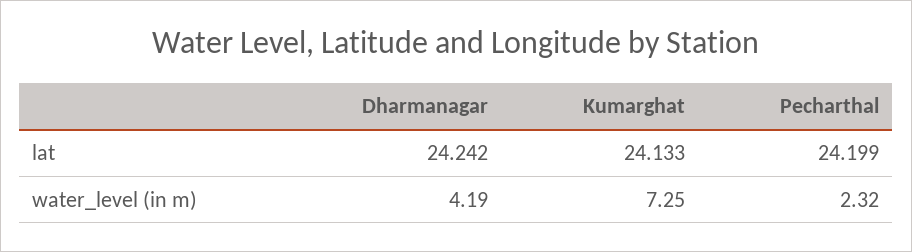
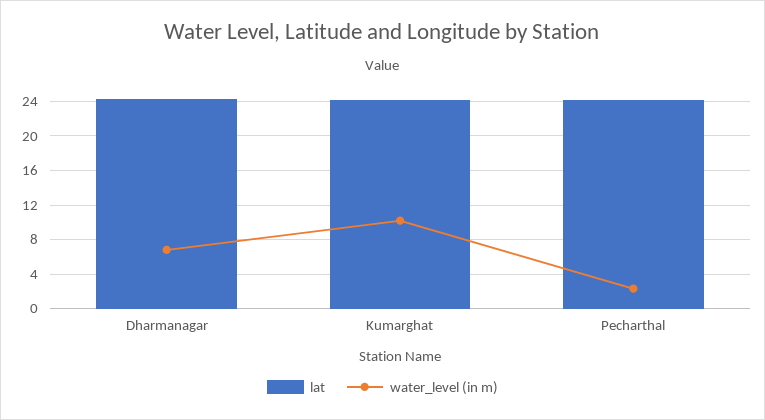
  {
    "lat": {
      "Dharmanagar": 24.242,
      "Kumarghat": 24.133,
      "Pecharthal": 24.199
    },
    "water_level (in m)": {
-     "Dharmanagar": 4.19,
+     "Dharmanagar": 7,
-     "Kumarghat": 7.25,
+     "Kumarghat": 10,
      "Pecharthal": 2.32
    }
  }

